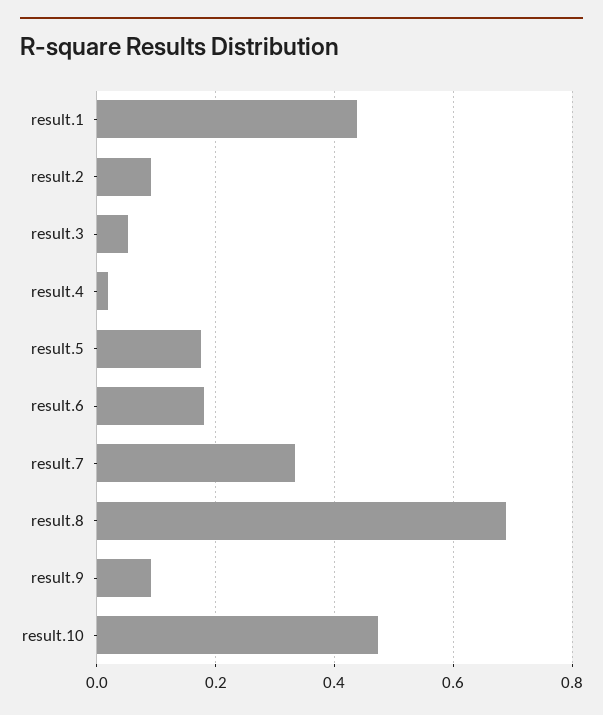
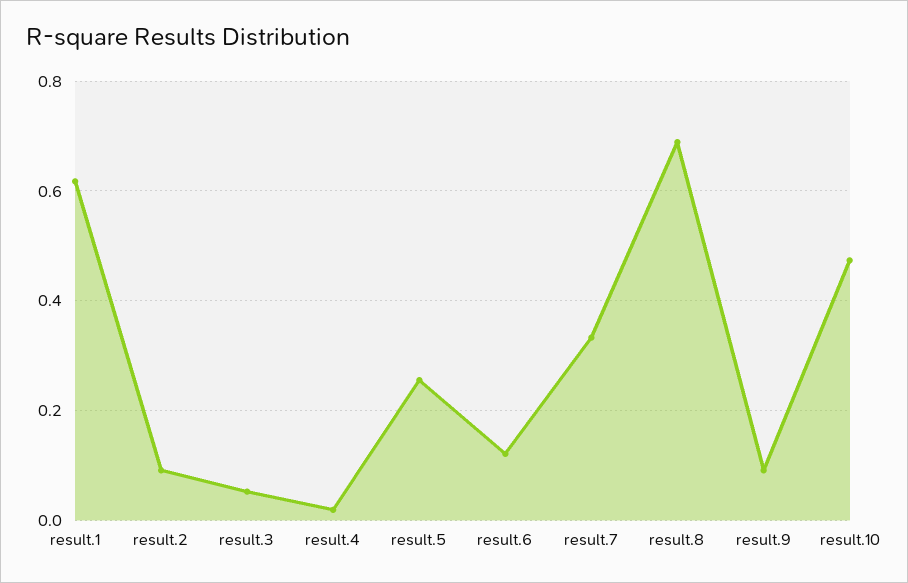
  {
-   "result.1": 0.44,
+   "result.1": 0.62,
    "result.2": 0.1,
    "result.3": 0.06,
    "result.4": 0.02,
-   "result.5": 0.18,
+   "result.5": 0.26,
-   "result.6": 0.18,
+   "result.6": 0.12,
    "result.7": 0.34,
    "result.8": 0.68,
    "result.9": 0.1,
    "result.10": 0.48
  }

